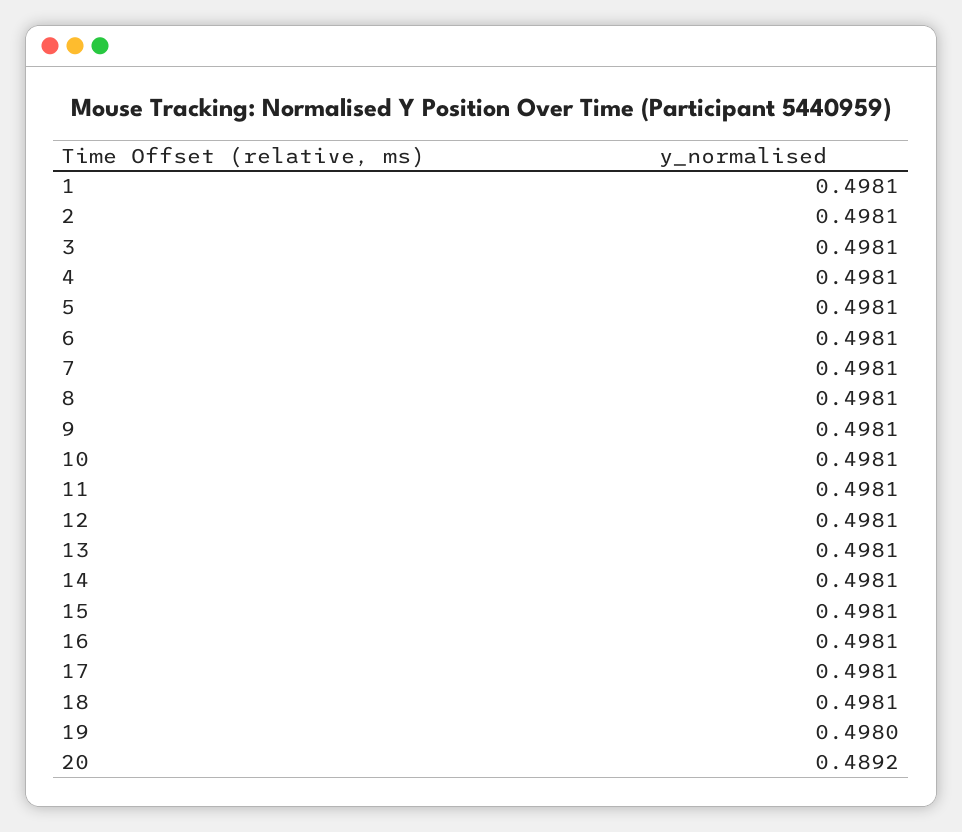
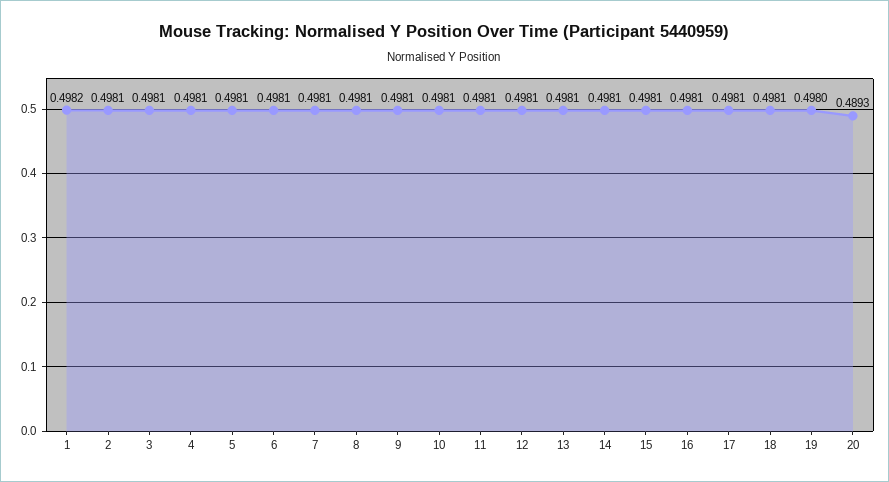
  {
-   "1": 0.4981,
+   "1": 0.4982,
    "2": 0.4981,
    "3": 0.4981,
    "4": 0.4981,
    "5": 0.4981,
    "6": 0.4981,
    "7": 0.4981,
    "8": 0.4981,
    "9": 0.4981,
    "10": 0.4981,
    "11": 0.4981,
    "12": 0.4981,
    "13": 0.4981,
    "14": 0.4981,
    "15": 0.4981,
    "16": 0.4981,
    "17": 0.4981,
    "18": 0.4981,
    "19": 0.498,
-   "20": 0.4892
+   "20": 0.4893
  }

